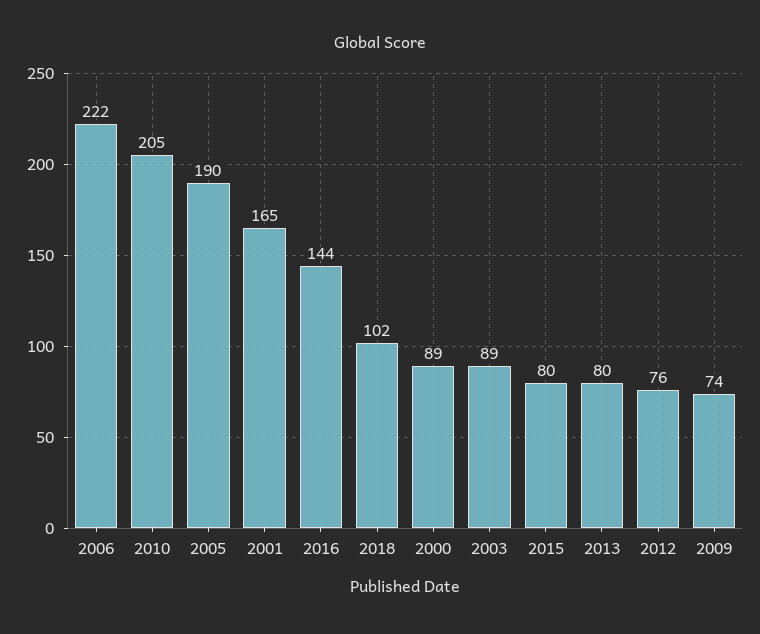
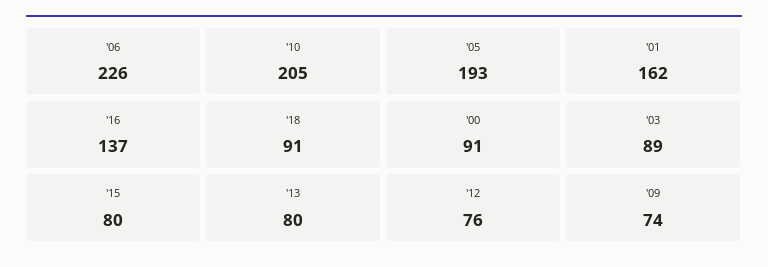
  {
-   "2006": 222,
+   "2006": 226,
    "2010": 205,
-   "2005": 190,
+   "2005": 193,
-   "2001": 165,
+   "2001": 162,
-   "2016": 144,
+   "2016": 137,
-   "2018": 102,
+   "2018": 91,
-   "2000": 89,
+   "2000": 91,
    "2003": 89,
    "2015": 80,
    "2013": 80,
    "2012": 76,
    "2009": 74
  }

